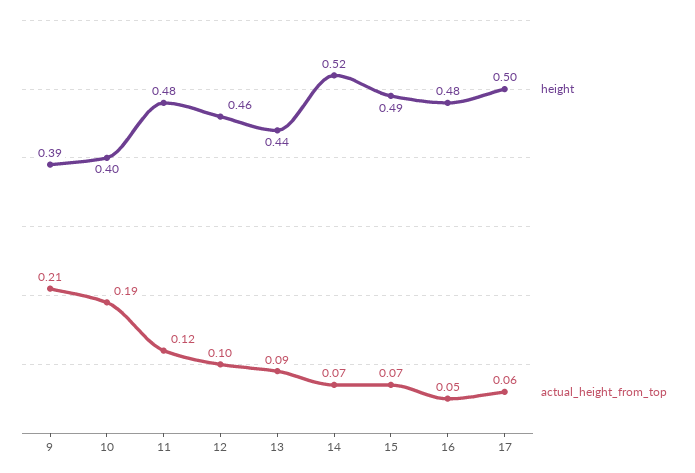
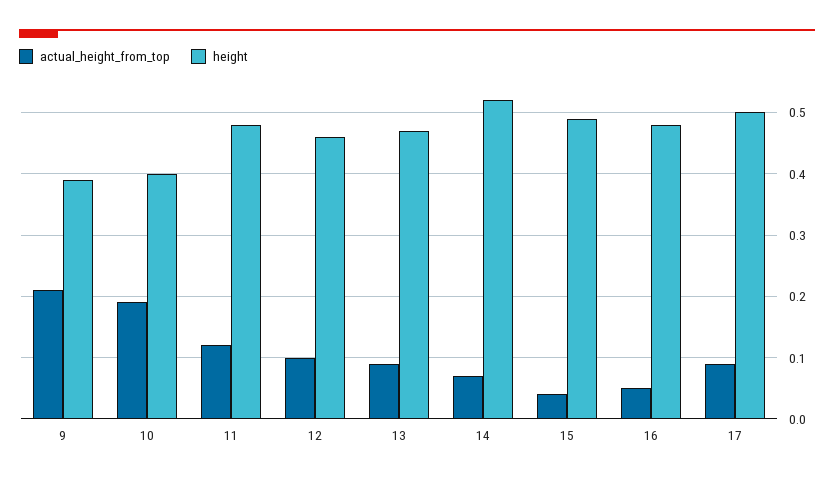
  {
    "height": {
      "9": 0.39,
      "10": 0.4,
      "11": 0.48,
      "12": 0.46,
-     "13": 0.44,
+     "13": 0.47,
      "14": 0.52,
      "15": 0.49,
      "16": 0.48,
      "17": 0.5
    },
    "actual_height_from_top": {
      "9": 0.21,
      "10": 0.19,
      "11": 0.12,
      "12": 0.1,
      "13": 0.09,
      "14": 0.07,
-     "15": 0.07,
+     "15": 0.04,
      "16": 0.05,
-     "17": 0.06
+     "17": 0.09
    }
  }

